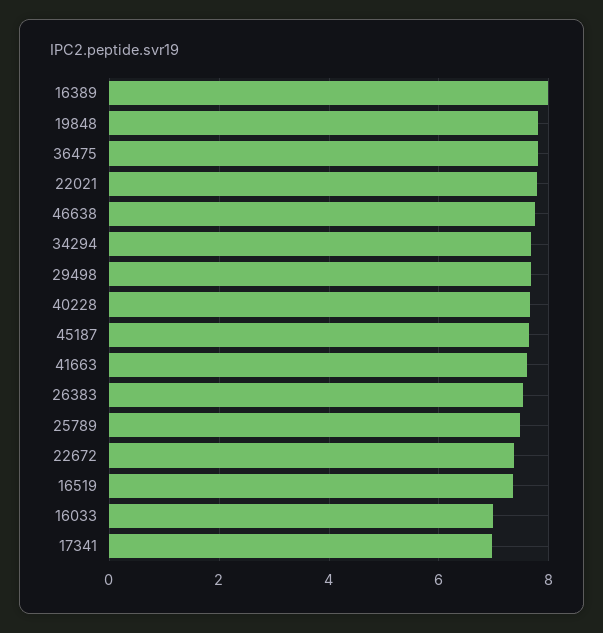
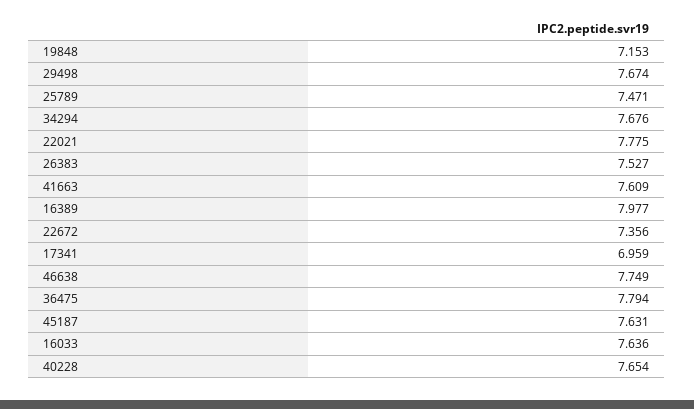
  {
    "16389": 7.977,
-   "19848": 7.8,
+   "19848": 7.153,
    "36475": 7.794,
    "22021": 7.775,
    "46638": 7.749,
    "34294": 7.676,
    "29498": 7.674,
    "40228": 7.654,
    "45187": 7.631,
    "41663": 7.609,
    "26383": 7.527,
    "25789": 7.471,
    "22672": 7.356,
-   "16519": 7.4,
-   "16033": 7,
+   "16033": 7.636,
    "17341": 6.959
  }

